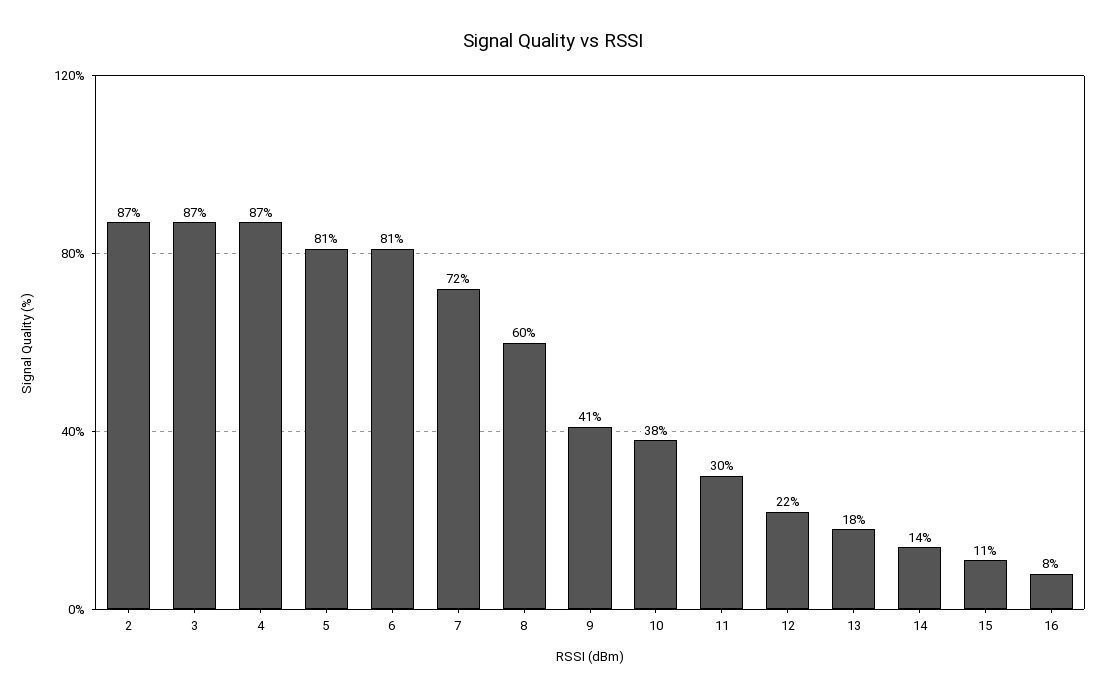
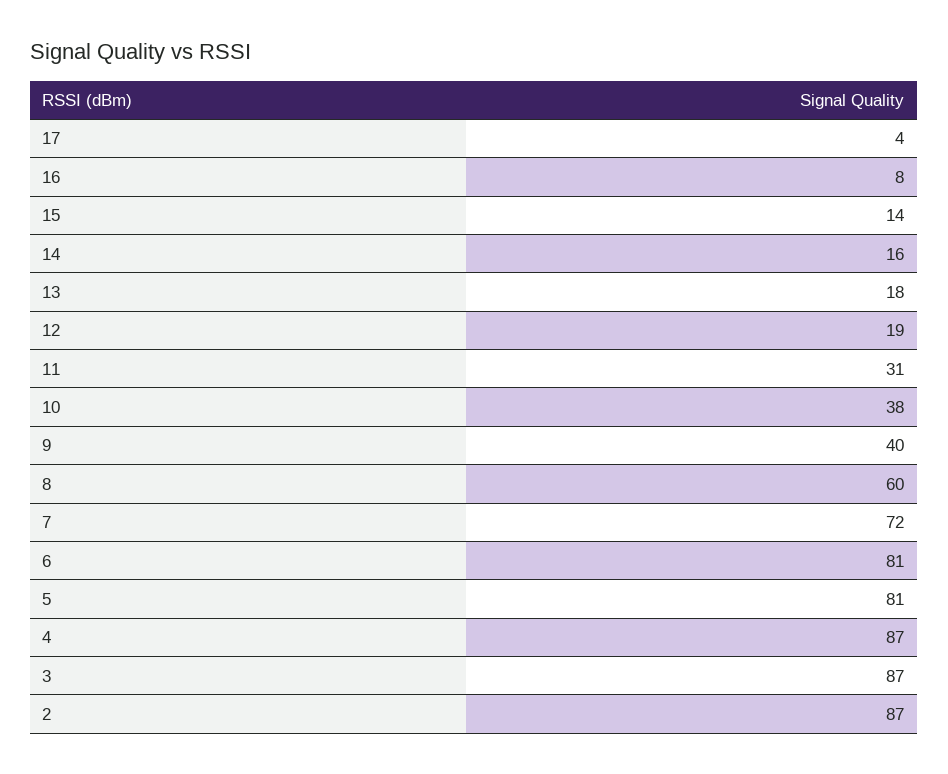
  {
    "2": 87,
    "3": 87,
    "4": 87,
    "5": 81,
    "6": 81,
    "7": 72,
    "8": 60,
-   "9": 41,
+   "9": 40,
    "10": 38,
-   "11": 30,
+   "11": 31,
-   "12": 22,
+   "12": 19,
    "13": 18,
-   "14": 14,
+   "14": 16,
-   "15": 11,
+   "15": 14,
-   "16": 8
+   "16": 8,
+   "17": 4
  }

